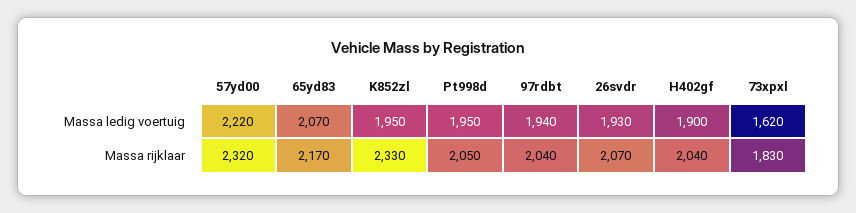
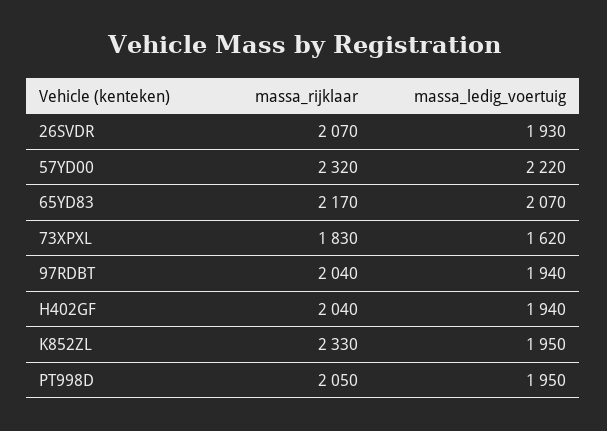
  {
    "57yd00": {
      "Massa ledig voertuig": 2220,
      "Massa rijklaar": 2320
    },
    "65yd83": {
      "Massa ledig voertuig": 2070,
      "Massa rijklaar": 2170
    },
    "K852zl": {
      "Massa ledig voertuig": 1950,
      "Massa rijklaar": 2330
    },
    "Pt998d": {
      "Massa ledig voertuig": 1950,
      "Massa rijklaar": 2050
    },
    "97rdbt": {
      "Massa ledig voertuig": 1940,
      "Massa rijklaar": 2040
    },
    "26svdr": {
      "Massa ledig voertuig": 1930,
      "Massa rijklaar": 2070
    },
    "H402gf": {
-     "Massa ledig voertuig": 1900,
+     "Massa ledig voertuig": 1940,
      "Massa rijklaar": 2040
    },
    "73xpxl": {
      "Massa ledig voertuig": 1620,
      "Massa rijklaar": 1830
    }
  }

